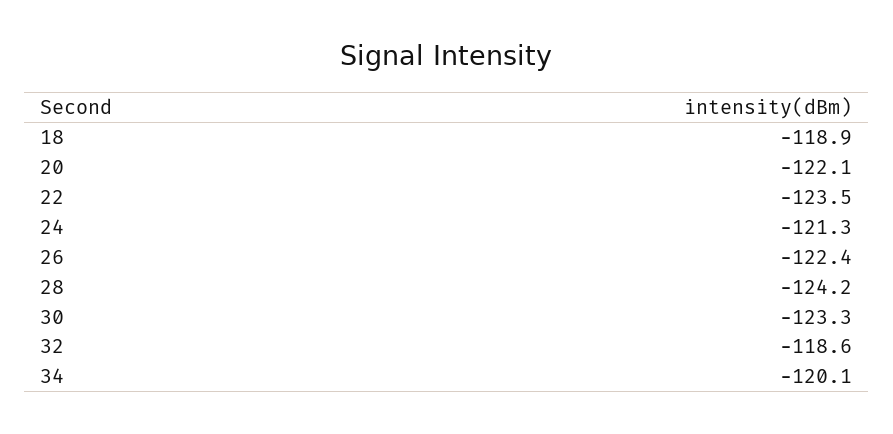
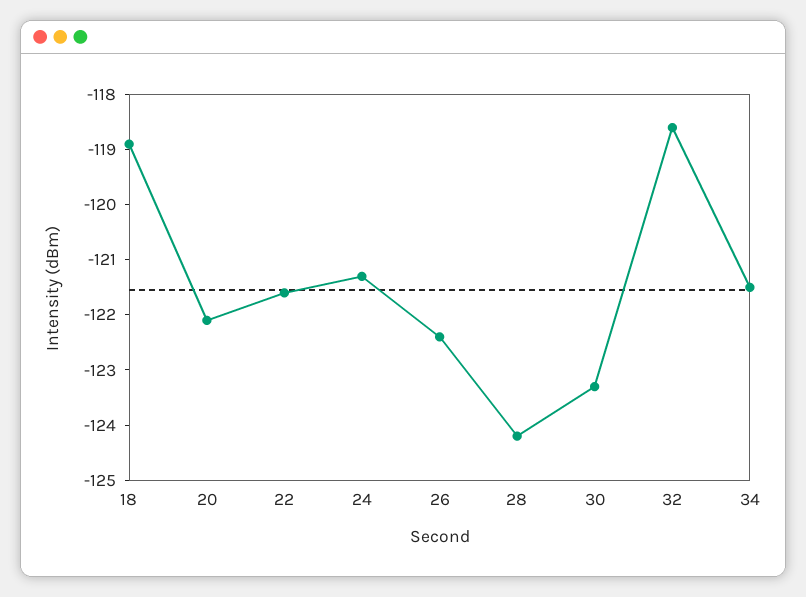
  {
    "18": -118.9,
    "20": -122.1,
-   "22": -123.5,
+   "22": -121.5,
    "24": -121.3,
    "26": -122.4,
    "28": -124.2,
    "30": -123.3,
    "32": -118.6,
-   "34": -120.1
+   "34": -121.5
  }

